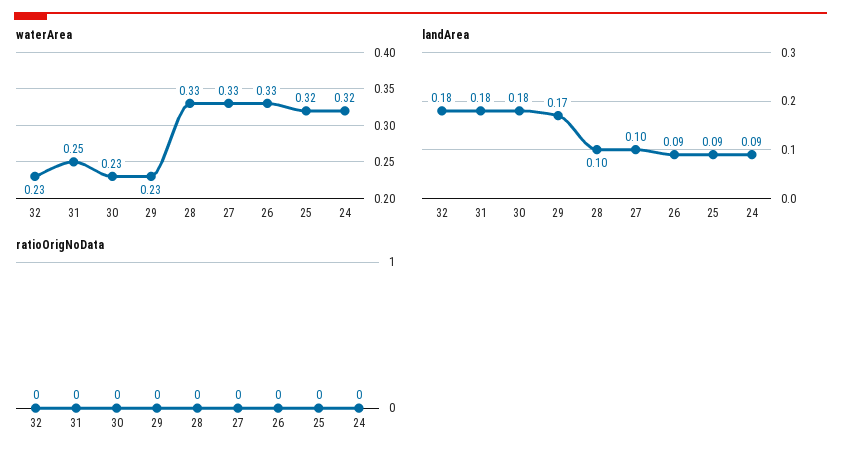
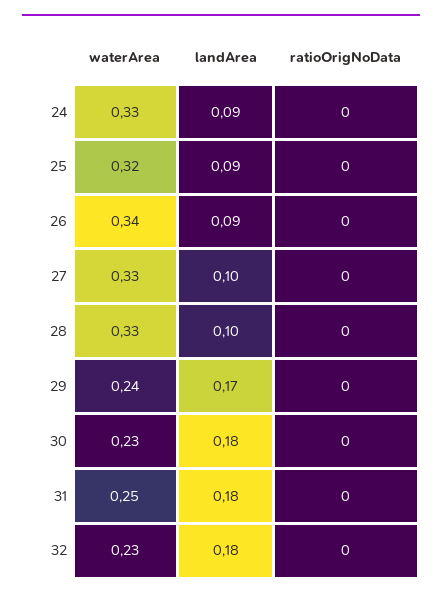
  {
    "waterArea": {
      "32": 0.23,
      "31": 0.25,
      "30": 0.23,
-     "29": 0.23,
+     "29": 0.24,
      "28": 0.33,
      "27": 0.33,
-     "26": 0.33,
+     "26": 0.34,
      "25": 0.32,
-     "24": 0.32
+     "24": 0.33
    },
    "landArea": {
      "32": 0.18,
      "31": 0.18,
      "30": 0.18,
      "29": 0.17,
      "28": 0.1,
      "27": 0.1,
      "26": 0.09,
      "25": 0.09,
      "24": 0.09
    },
    "ratioOrigNoData": {
      "32": 0,
      "31": 0,
      "30": 0,
      "29": 0,
      "28": 0,
      "27": 0,
      "26": 0,
      "25": 0,
      "24": 0
    }
  }

